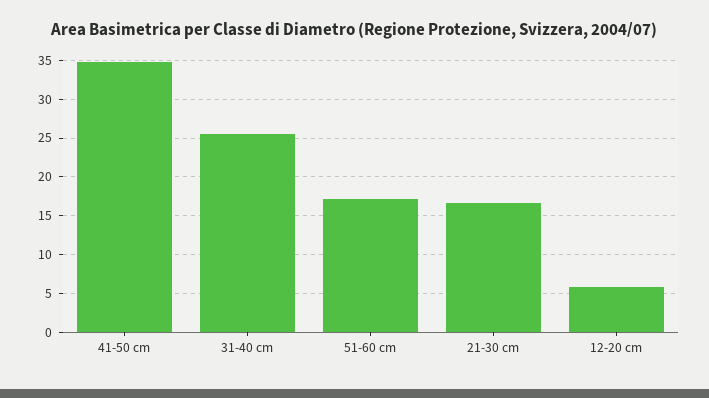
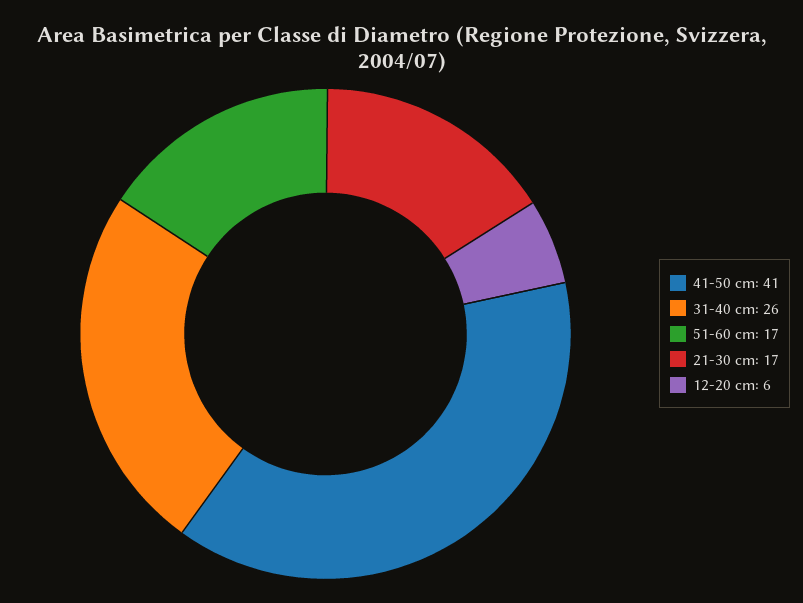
  {
-   "41-50 cm": 35,
+   "41-50 cm": 41,
    "31-40 cm": 26,
    "51-60 cm": 17,
    "21-30 cm": 17,
    "12-20 cm": 6
  }

